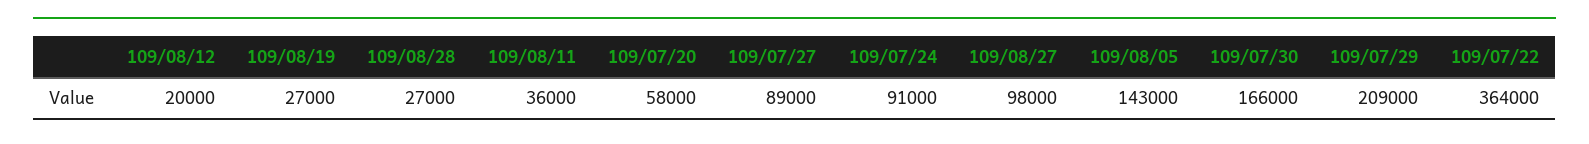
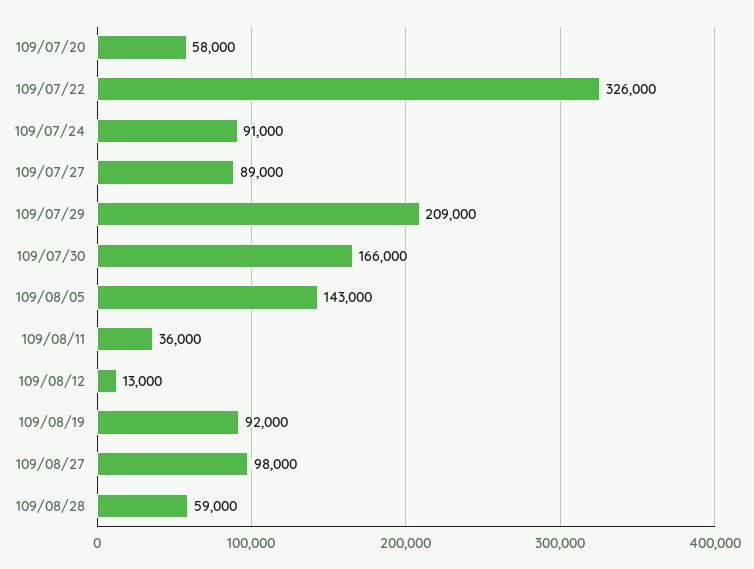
  {
-   "109/08/12": 20000,
+   "109/08/12": 13000,
-   "109/08/19": 27000,
+   "109/08/19": 92000,
-   "109/08/28": 27000,
+   "109/08/28": 59000,
    "109/08/11": 36000,
    "109/07/20": 58000,
    "109/07/27": 89000,
    "109/07/24": 91000,
    "109/08/27": 98000,
    "109/08/05": 143000,
    "109/07/30": 166000,
    "109/07/29": 209000,
-   "109/07/22": 364000
+   "109/07/22": 326000
  }

